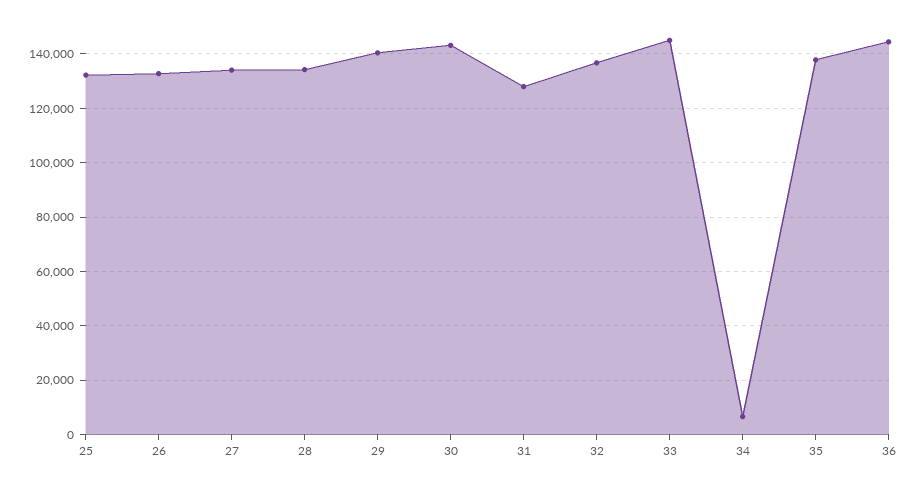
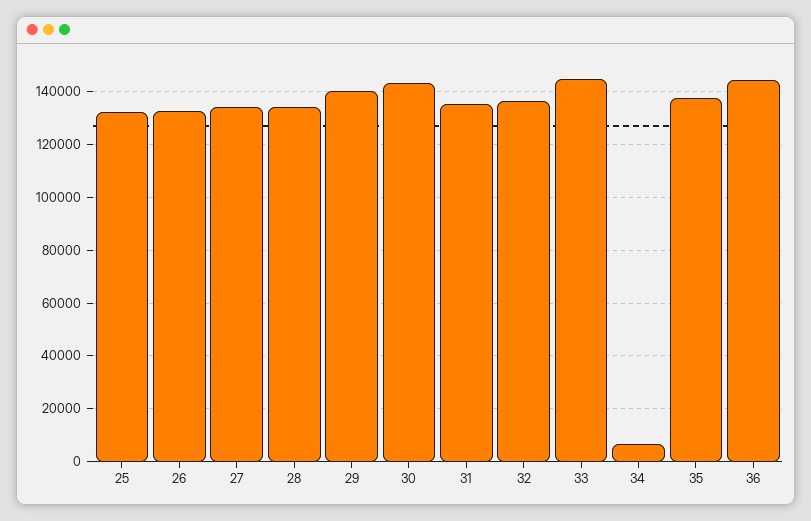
  {
    "25": 132500,
    "26": 132500,
    "27": 135000,
    "28": 135000,
    "29": 140000,
    "30": 142500,
-   "31": 127500,
+   "31": 135000,
    "32": 137500,
    "33": 145000,
    "34": 7500,
    "35": 137500,
    "36": 145000
  }

